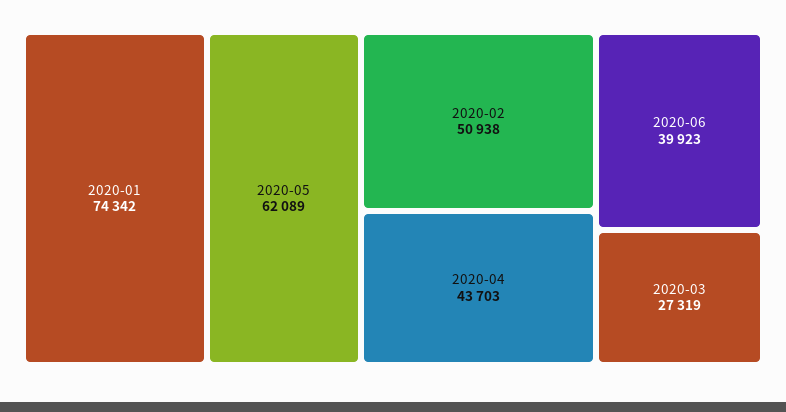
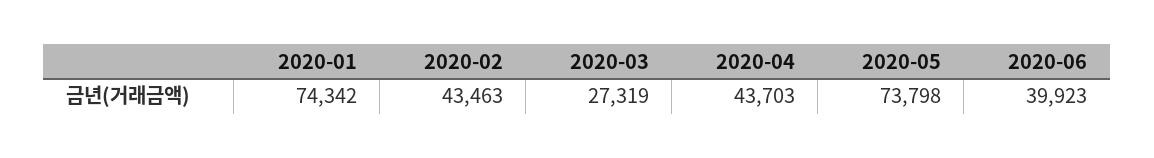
  {
    "2020-01": 74342,
-   "2020-05": 62089,
+   "2020-05": 73798,
-   "2020-02": 50938,
+   "2020-02": 43463,
    "2020-04": 43703,
    "2020-06": 39923,
    "2020-03": 27319
  }

